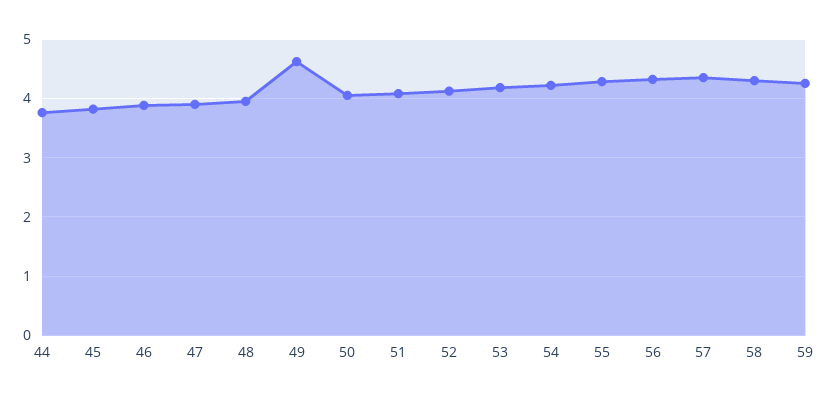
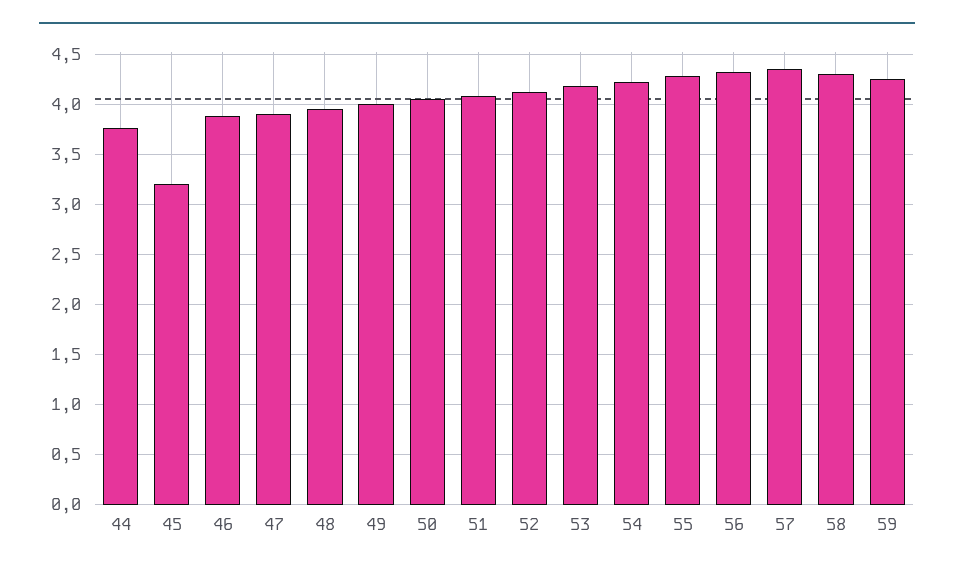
  {
    "44": 3.8,
-   "45": 3.8,
+   "45": 3.2,
    "46": 3.9,
    "47": 3.9,
    "48": 4,
-   "49": 4.6,
+   "49": 4,
    "50": 4.1,
    "51": 4.1,
    "52": 4.1,
    "53": 4.2,
    "54": 4.2,
    "55": 4.3,
    "56": 4.3,
    "57": 4.4,
    "58": 4.3,
    "59": 4.3
  }

